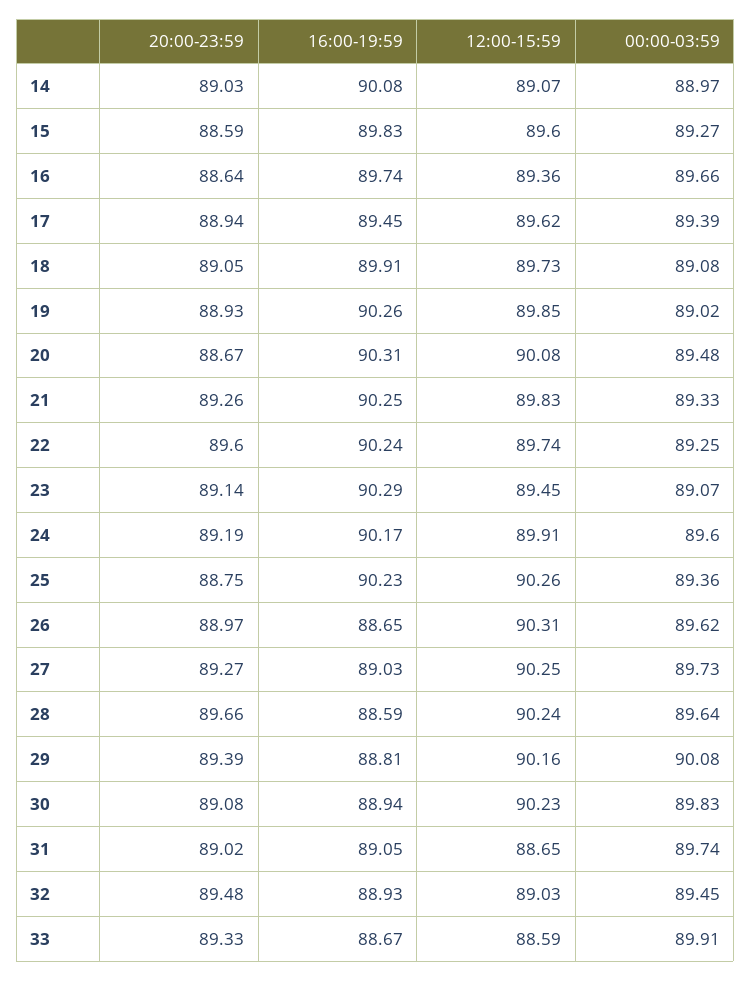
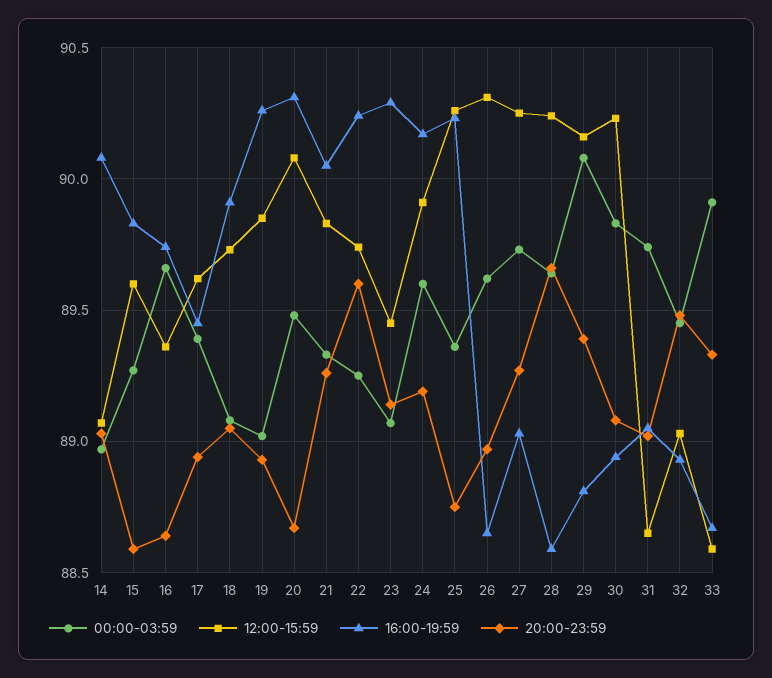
  {
    "20:00-23:59": {
      "14": 89.03,
      "15": 88.59,
      "16": 88.64,
      "17": 88.94,
      "18": 89.05,
      "19": 88.93,
      "20": 88.67,
      "21": 89.26,
      "22": 89.6,
      "23": 89.14,
      "24": 89.19,
      "25": 88.75,
      "26": 88.97,
      "27": 89.27,
      "28": 89.66,
      "29": 89.39,
      "30": 89.08,
      "31": 89.02,
      "32": 89.48,
      "33": 89.33
    },
    "16:00-19:59": {
      "14": 90.08,
      "15": 89.83,
      "16": 89.74,
      "17": 89.45,
      "18": 89.91,
      "19": 90.26,
      "20": 90.31,
-     "21": 90.25,
+     "21": 90.05,
      "22": 90.24,
      "23": 90.29,
      "24": 90.17,
      "25": 90.23,
      "26": 88.65,
      "27": 89.03,
      "28": 88.59,
      "29": 88.81,
      "30": 88.94,
      "31": 89.05,
      "32": 88.93,
      "33": 88.67
    },
    "12:00-15:59": {
      "14": 89.07,
      "15": 89.6,
      "16": 89.36,
      "17": 89.62,
      "18": 89.73,
      "19": 89.85,
      "20": 90.08,
      "21": 89.83,
      "22": 89.74,
      "23": 89.45,
      "24": 89.91,
      "25": 90.26,
      "26": 90.31,
      "27": 90.25,
      "28": 90.24,
      "29": 90.16,
      "30": 90.23,
      "31": 88.65,
      "32": 89.03,
      "33": 88.59
    },
    "00:00-03:59": {
      "14": 88.97,
      "15": 89.27,
      "16": 89.66,
      "17": 89.39,
      "18": 89.08,
      "19": 89.02,
      "20": 89.48,
      "21": 89.33,
      "22": 89.25,
      "23": 89.07,
      "24": 89.6,
      "25": 89.36,
      "26": 89.62,
      "27": 89.73,
      "28": 89.64,
      "29": 90.08,
      "30": 89.83,
      "31": 89.74,
      "32": 89.45,
      "33": 89.91
    }
  }

